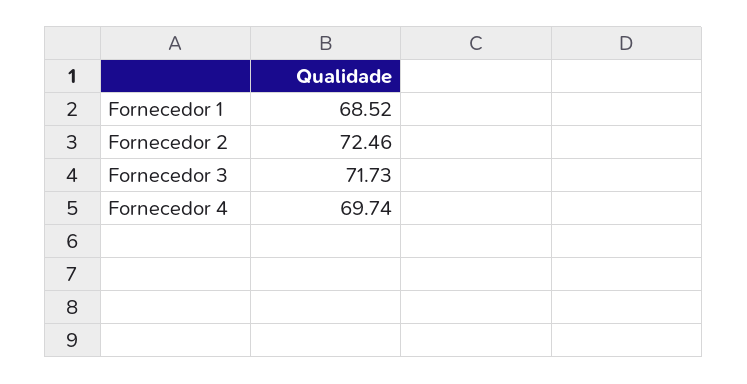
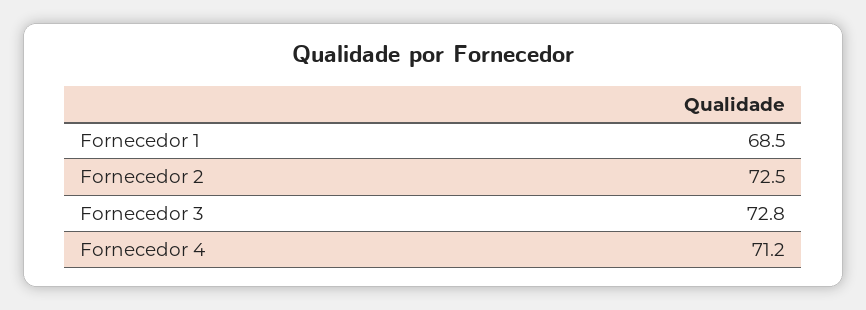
  {
    "Fornecedor 1": 68.52,
    "Fornecedor 2": 72.46,
-   "Fornecedor 3": 71.73,
+   "Fornecedor 3": 72.8,
-   "Fornecedor 4": 69.74
+   "Fornecedor 4": 71.2
  }

